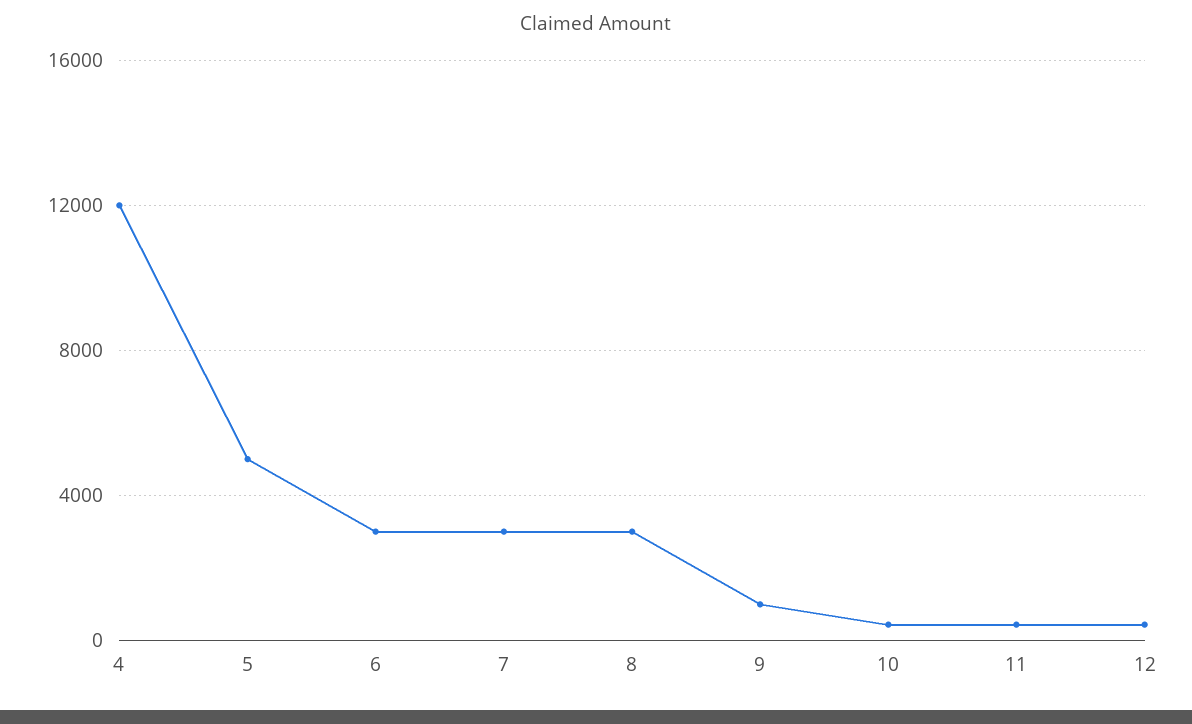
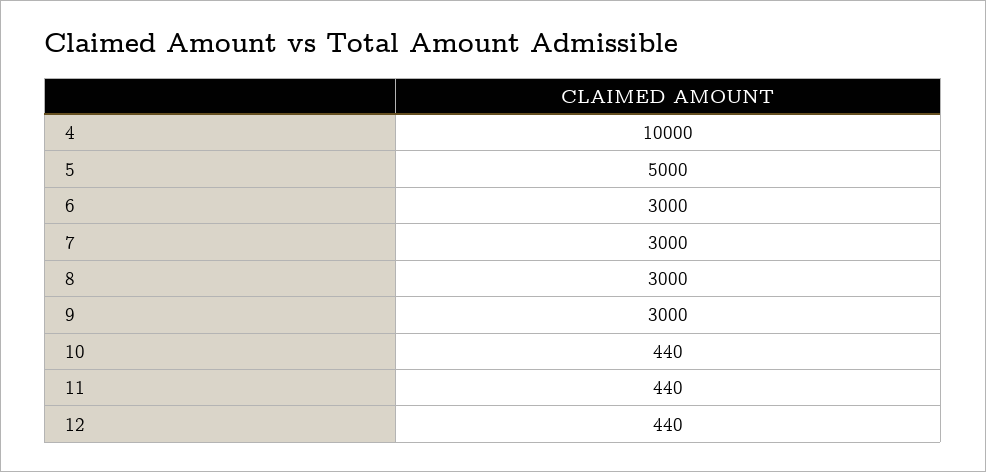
  {
-   "4": 12000,
+   "4": 10000,
    "5": 5000,
    "6": 3000,
    "7": 3000,
    "8": 3000,
-   "9": 1000,
+   "9": 3000,
    "10": 440,
    "11": 440,
    "12": 440
  }

